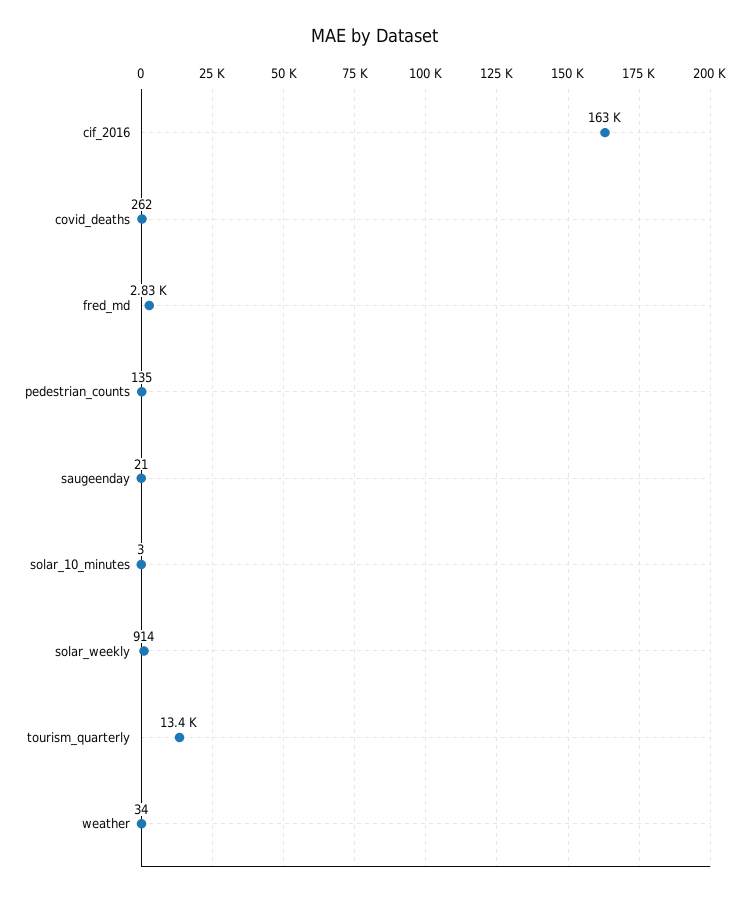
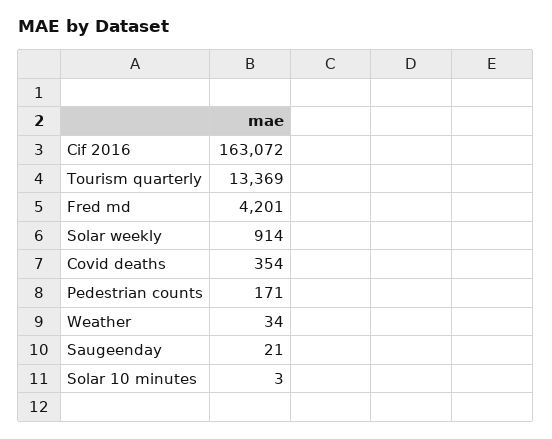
  {
    "cif_2016": 163072,
-   "covid_deaths": 262,
+   "covid_deaths": 354,
-   "fred_md": 2830,
+   "fred_md": 4201,
-   "pedestrian_counts": 135,
+   "pedestrian_counts": 171,
    "saugeenday": 21,
    "solar_10_minutes": 3,
    "solar_weekly": 914,
    "tourism_quarterly": 13369,
    "weather": 34
  }

